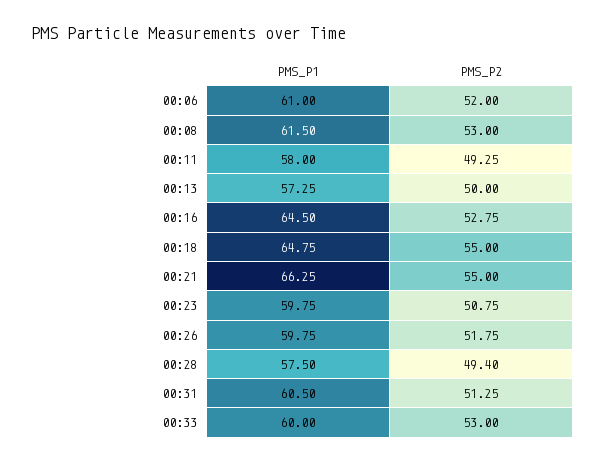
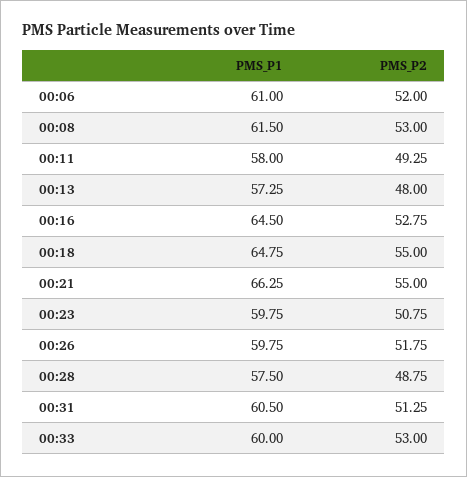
  {
    "PMS_P1": {
      "00:06": 61,
      "00:08": 61.5,
      "00:11": 58,
      "00:13": 57.25,
      "00:16": 64.5,
      "00:18": 64.75,
      "00:21": 66.25,
      "00:23": 59.75,
      "00:26": 59.75,
      "00:28": 57.5,
      "00:31": 60.5,
      "00:33": 60
    },
    "PMS_P2": {
      "00:06": 52,
      "00:08": 53,
      "00:11": 49.25,
-     "00:13": 50,
+     "00:13": 48,
      "00:16": 52.75,
      "00:18": 55,
      "00:21": 55,
      "00:23": 50.75,
      "00:26": 51.75,
-     "00:28": 49.4,
+     "00:28": 48.75,
      "00:31": 51.25,
      "00:33": 53
    }
  }

